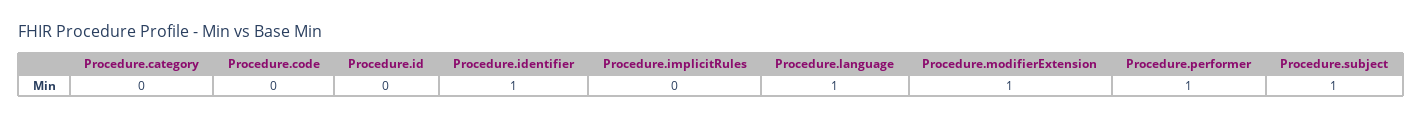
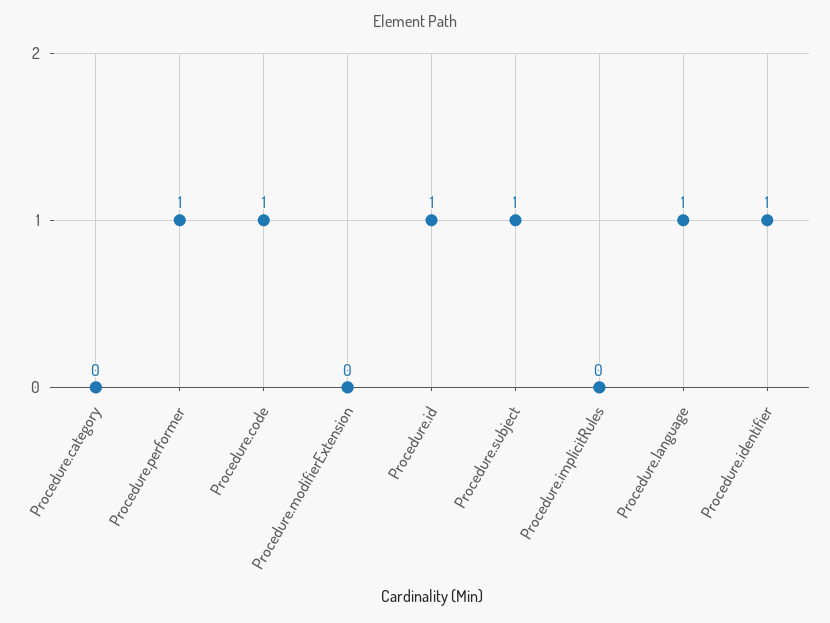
  {
    "Procedure.category": 0,
-   "Procedure.code": 0,
+   "Procedure.code": 1,
-   "Procedure.id": 0,
+   "Procedure.id": 1,
    "Procedure.identifier": 1,
    "Procedure.implicitRules": 0,
    "Procedure.language": 1,
-   "Procedure.modifierExtension": 1,
+   "Procedure.modifierExtension": 0,
    "Procedure.performer": 1,
    "Procedure.subject": 1
  }

